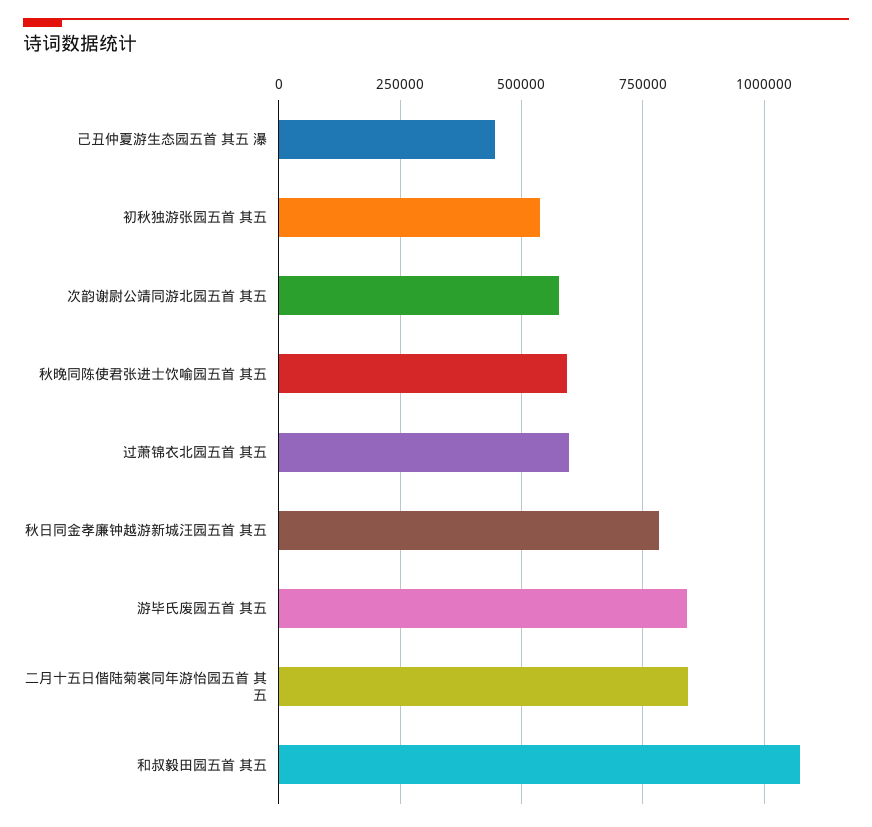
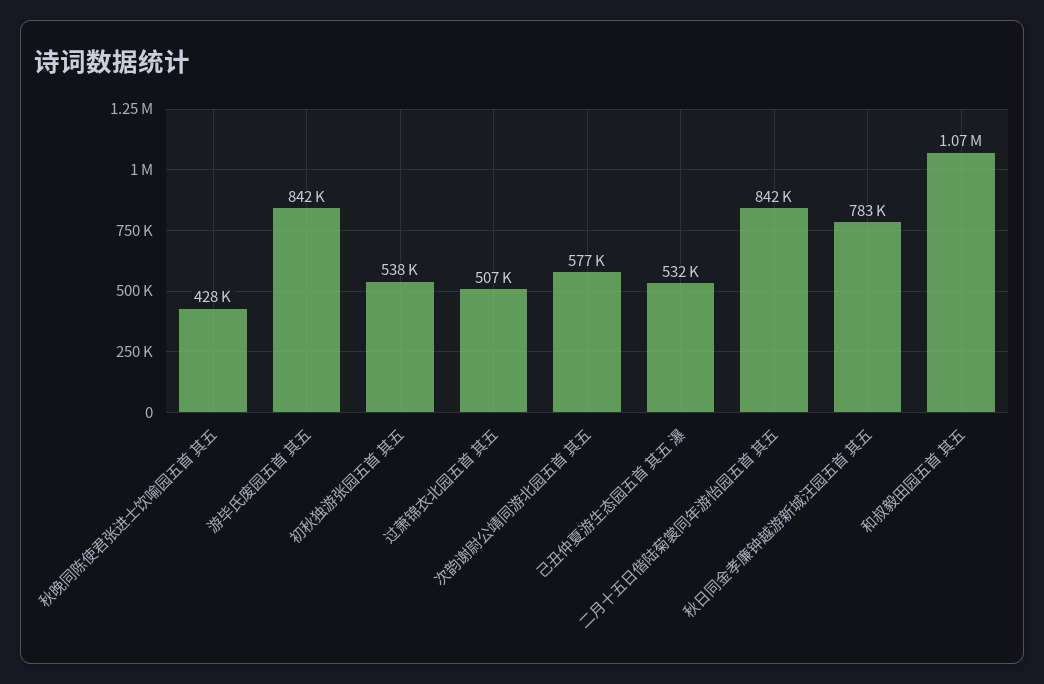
  {
-   "己丑仲夏游生态园五首 其五 瀑": 450000,
+   "己丑仲夏游生态园五首 其五 瀑": 532000,
    "初秋独游张园五首 其五": 538000,
    "次韵谢尉公靖同游北园五首 其五": 577000,
-   "秋晚同陈使君张进士饮喻园五首 其五": 600000,
+   "秋晚同陈使君张进士饮喻园五首 其五": 428000,
-   "过萧锦衣北园五首 其五": 600000,
+   "过萧锦衣北园五首 其五": 507000,
    "秋日同金孝廉钟越游新城汪园五首 其五": 783000,
    "游毕氏废园五首 其五": 842000,
    "二月十五日偕陆菊裳同年游怡园五首 其五": 842000,
    "和叔毅田园五首 其五": 1070000
  }

